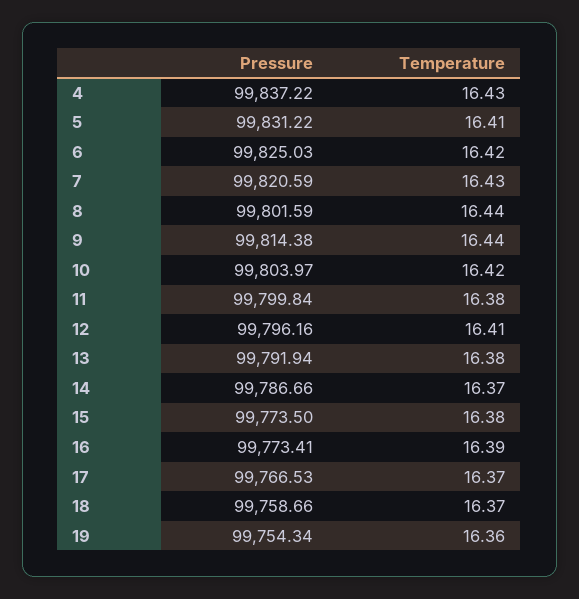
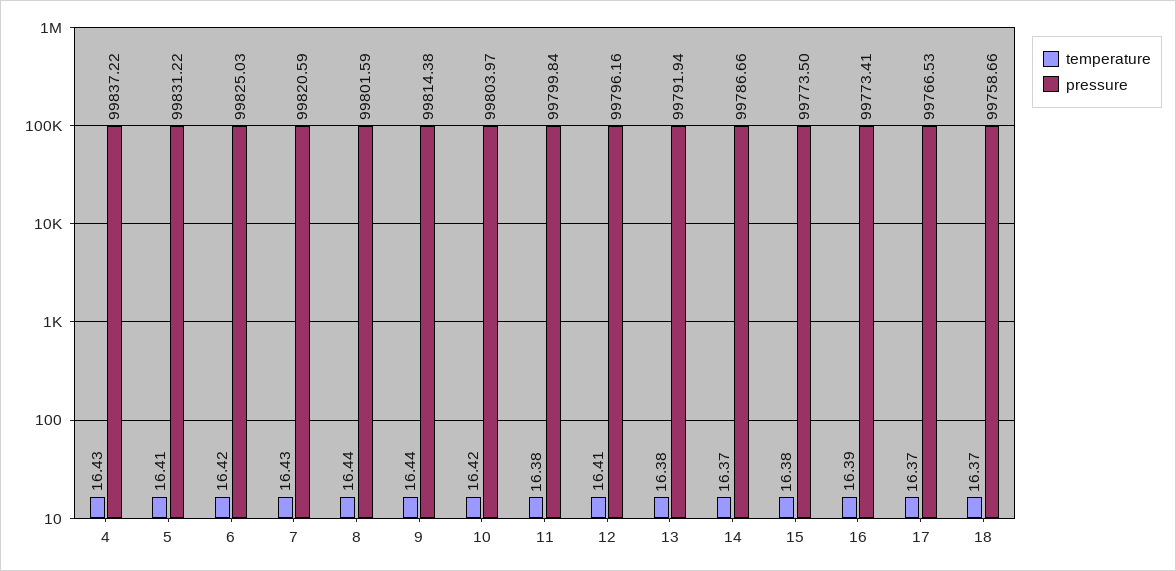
  {
    "Pressure": {
      "4": 99837.22,
      "5": 99831.22,
      "6": 99825.03,
      "7": 99820.59,
      "8": 99801.59,
      "9": 99814.38,
      "10": 99803.97,
      "11": 99799.84,
      "12": 99796.16,
      "13": 99791.94,
      "14": 99786.66,
      "15": 99773.5,
      "16": 99773.41,
      "17": 99766.53,
-     "18": 99758.66,
+     "18": 99758.66
-     "19": 99754.34
    },
    "Temperature": {
      "4": 16.43,
      "5": 16.41,
      "6": 16.42,
      "7": 16.43,
      "8": 16.44,
      "9": 16.44,
      "10": 16.42,
      "11": 16.38,
      "12": 16.41,
      "13": 16.38,
      "14": 16.37,
      "15": 16.38,
      "16": 16.39,
      "17": 16.37,
-     "18": 16.37,
+     "18": 16.37
-     "19": 16.36
    }
  }

